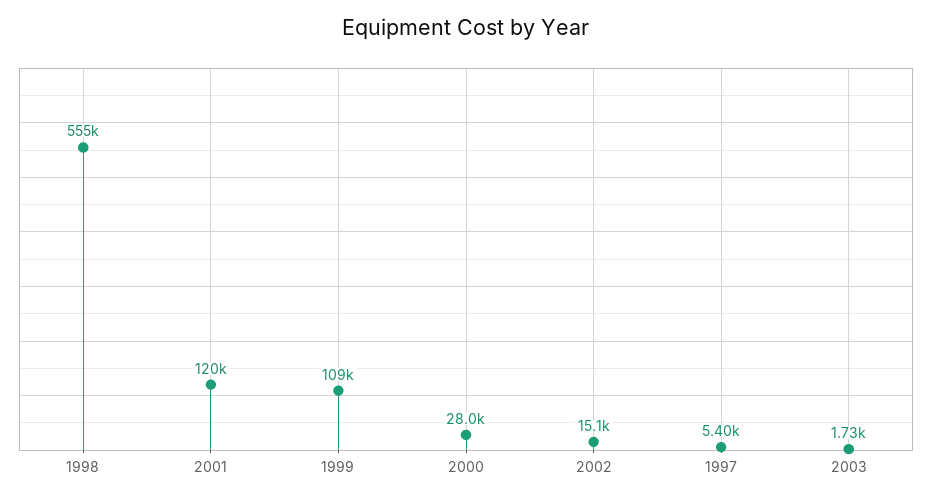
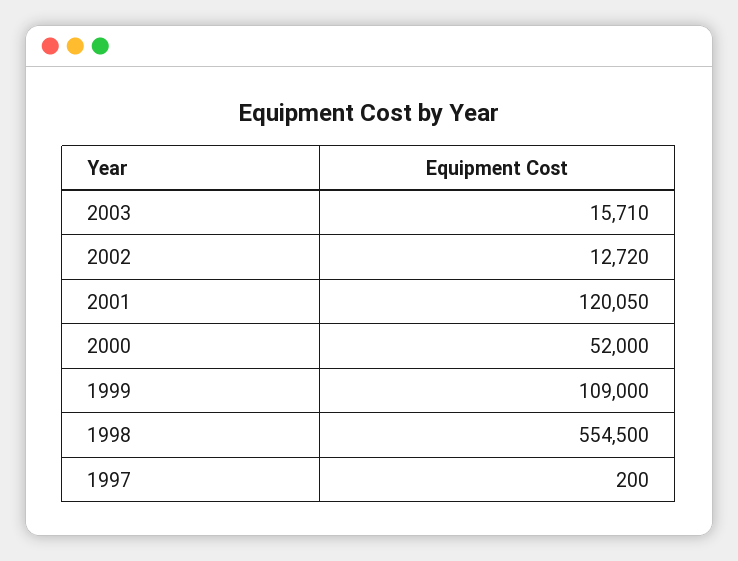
  {
    "1998": 554500,
    "2001": 120050,
    "1999": 109000,
-   "2000": 28000,
+   "2000": 52000,
-   "2002": 15100,
+   "2002": 12720,
-   "1997": 5400,
+   "1997": 200,
-   "2003": 1730
+   "2003": 15710
  }

